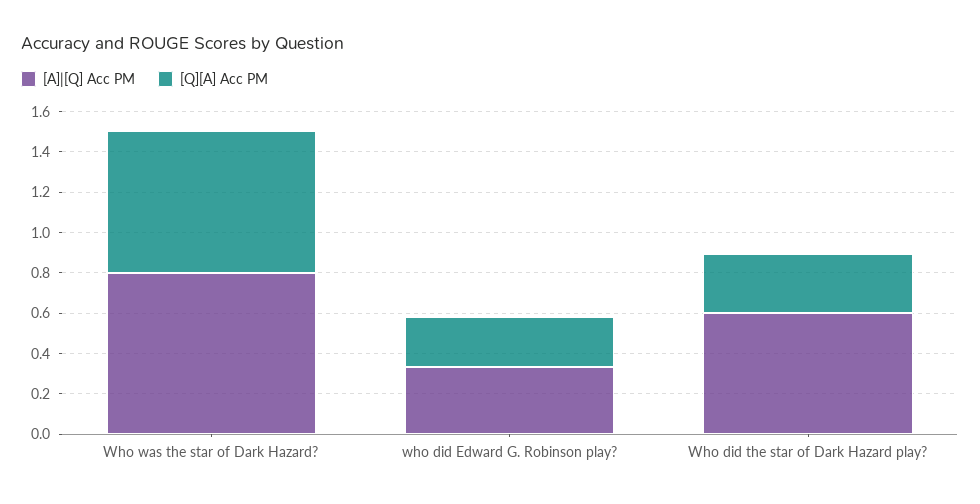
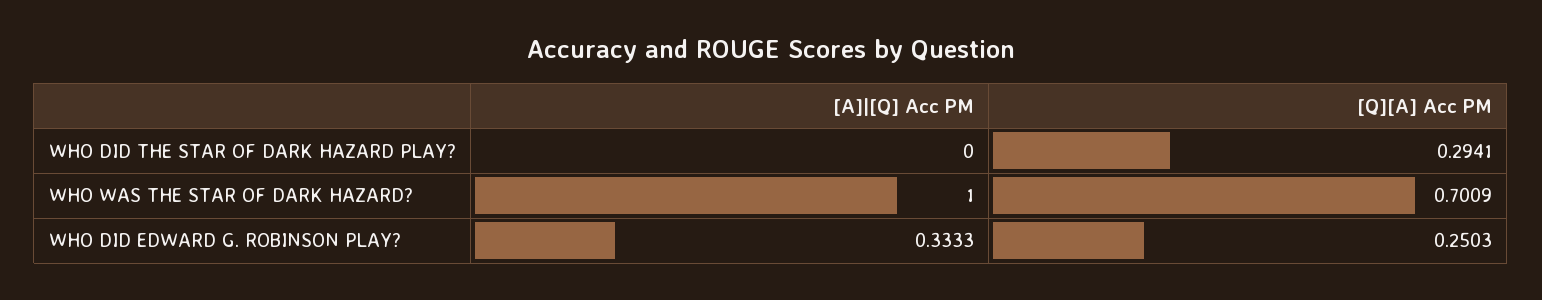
  {
    "[A]|[Q] Acc PM": {
-     "Who was the star of Dark Hazard?": 0.8,
+     "Who was the star of Dark Hazard?": 1,
      "who did Edward G. Robinson play?": 0.3333,
-     "Who did the star of Dark Hazard play?": 0.6
+     "Who did the star of Dark Hazard play?": 0
    },
    "[Q][A] Acc PM": {
      "Who was the star of Dark Hazard?": 0.7009,
      "who did Edward G. Robinson play?": 0.2503,
      "Who did the star of Dark Hazard play?": 0.2941
    }
  }

